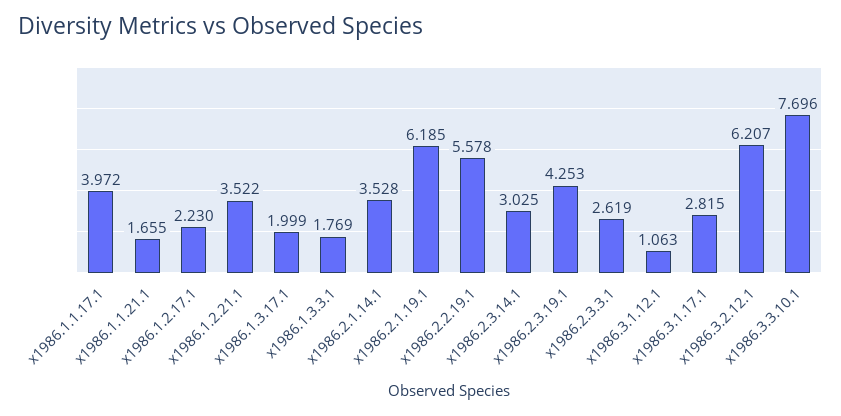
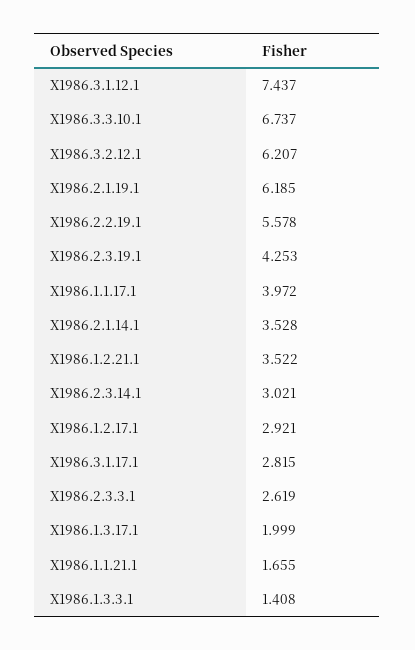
  {
    "x1986.1.1.17.1": 3.972,
    "x1986.1.1.21.1": 1.655,
-   "x1986.1.2.17.1": 2.23,
+   "x1986.1.2.17.1": 2.921,
    "x1986.1.2.21.1": 3.522,
    "x1986.1.3.17.1": 1.999,
-   "x1986.1.3.3.1": 1.769,
+   "x1986.1.3.3.1": 1.408,
    "x1986.2.1.14.1": 3.528,
    "x1986.2.1.19.1": 6.185,
    "x1986.2.2.19.1": 5.578,
-   "x1986.2.3.14.1": 3.025,
+   "x1986.2.3.14.1": 3.021,
    "x1986.2.3.19.1": 4.253,
    "x1986.2.3.3.1": 2.619,
-   "x1986.3.1.12.1": 1.063,
+   "x1986.3.1.12.1": 7.437,
    "x1986.3.1.17.1": 2.815,
    "x1986.3.2.12.1": 6.207,
-   "x1986.3.3.10.1": 7.696
+   "x1986.3.3.10.1": 6.737
  }

